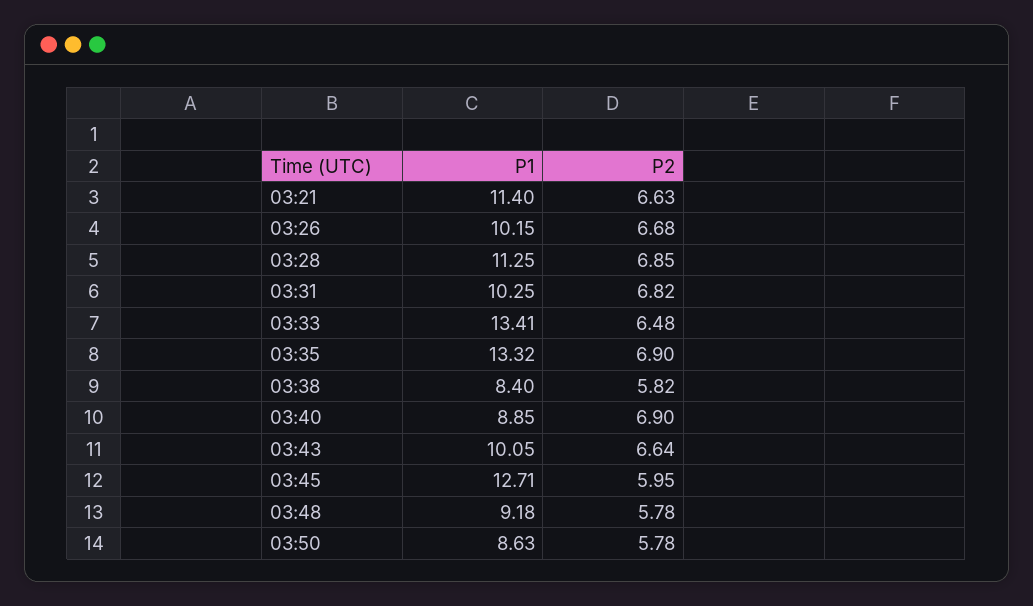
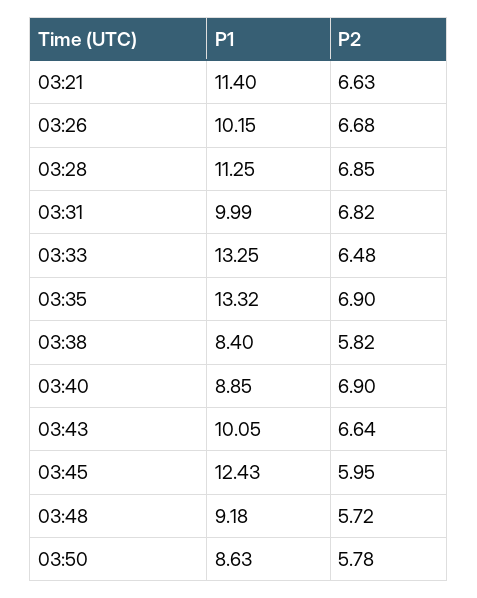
  {
    "P1": {
      "03:21": 11.4,
      "03:26": 10.15,
      "03:28": 11.25,
-     "03:31": 10.25,
+     "03:31": 9.99,
-     "03:33": 13.41,
+     "03:33": 13.25,
      "03:35": 13.32,
      "03:38": 8.4,
      "03:40": 8.85,
      "03:43": 10.05,
-     "03:45": 12.71,
+     "03:45": 12.43,
      "03:48": 9.18,
      "03:50": 8.63
    },
    "P2": {
      "03:21": 6.63,
      "03:26": 6.68,
      "03:28": 6.85,
      "03:31": 6.82,
      "03:33": 6.48,
      "03:35": 6.9,
      "03:38": 5.82,
      "03:40": 6.9,
      "03:43": 6.64,
      "03:45": 5.95,
-     "03:48": 5.78,
+     "03:48": 5.72,
      "03:50": 5.78
    }
  }

